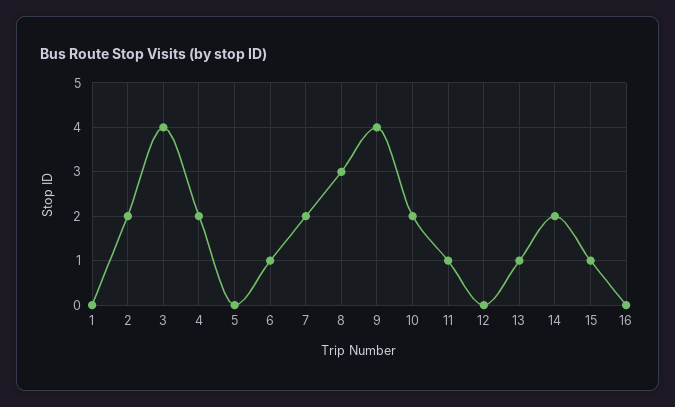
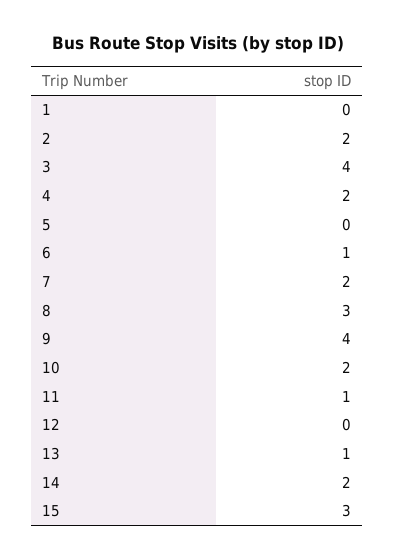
  {
    "1": 0,
    "2": 2,
    "3": 4,
    "4": 2,
    "5": 0,
    "6": 1,
    "7": 2,
    "8": 3,
    "9": 4,
    "10": 2,
    "11": 1,
    "12": 0,
    "13": 1,
    "14": 2,
-   "15": 1,
+   "15": 3
-   "16": 0
  }

